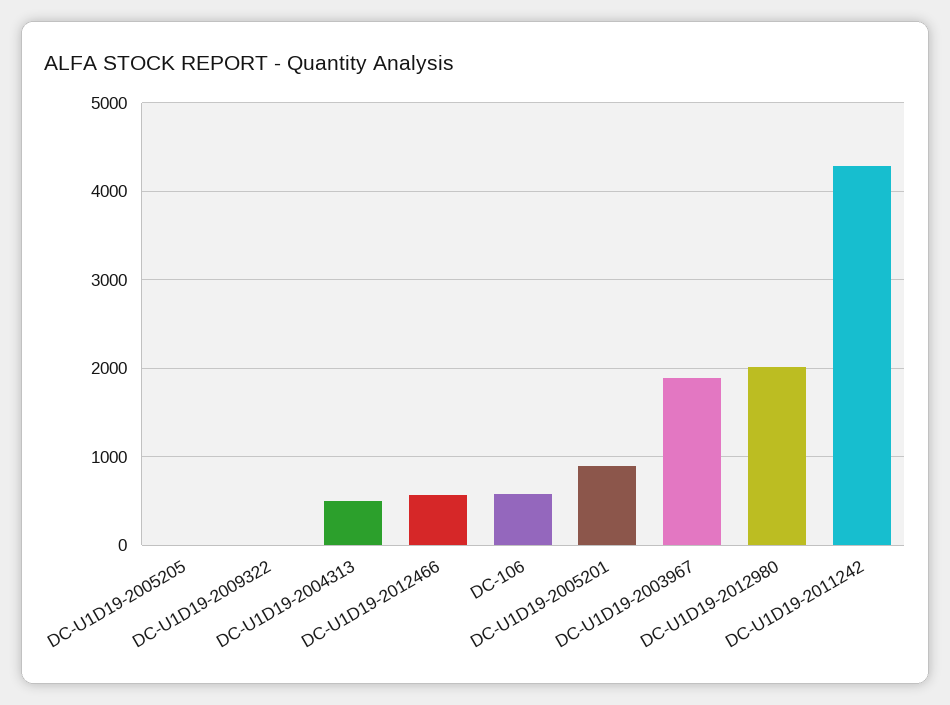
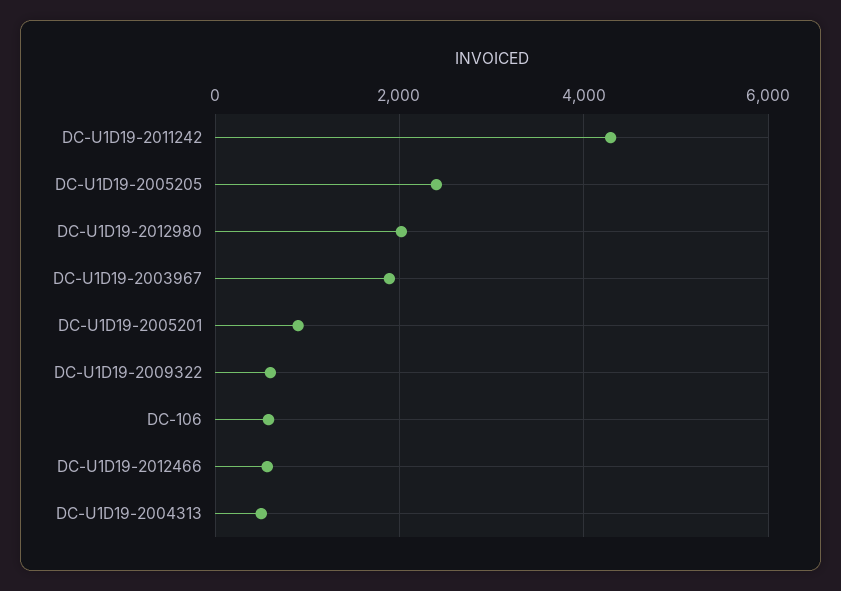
  {
-   "DC-U1D19-2005205": 0,
+   "DC-U1D19-2005205": 2400,
-   "DC-U1D19-2009322": 0,
+   "DC-U1D19-2009322": 600,
    "DC-U1D19-2004313": 500,
    "DC-U1D19-2012466": 600,
    "DC-106": 600,
    "DC-U1D19-2005201": 900,
    "DC-U1D19-2003967": 1900,
    "DC-U1D19-2012980": 2000,
    "DC-U1D19-2011242": 4300
  }

